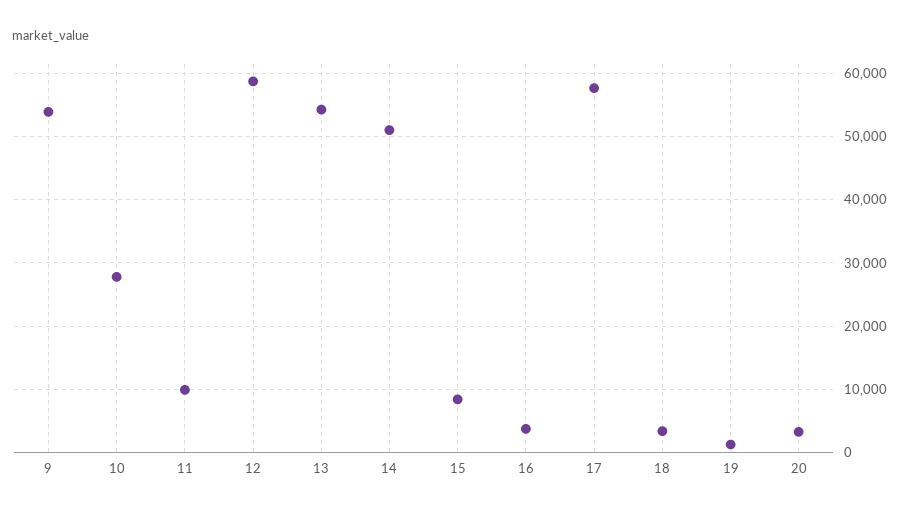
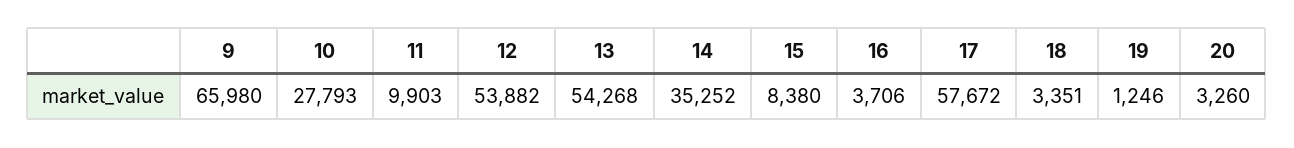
  {
-   "9": 54000,
+   "9": 65980,
    "10": 27793,
    "11": 9903,
-   "12": 59000,
+   "12": 53882,
    "13": 54268,
-   "14": 51000,
+   "14": 35252,
    "15": 8380,
    "16": 3706,
    "17": 57672,
    "18": 3351,
    "19": 1246,
    "20": 3260
  }

